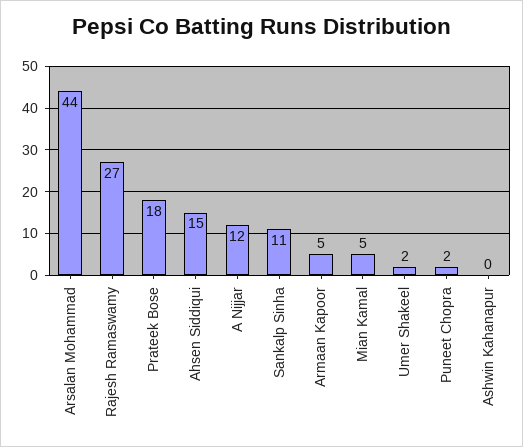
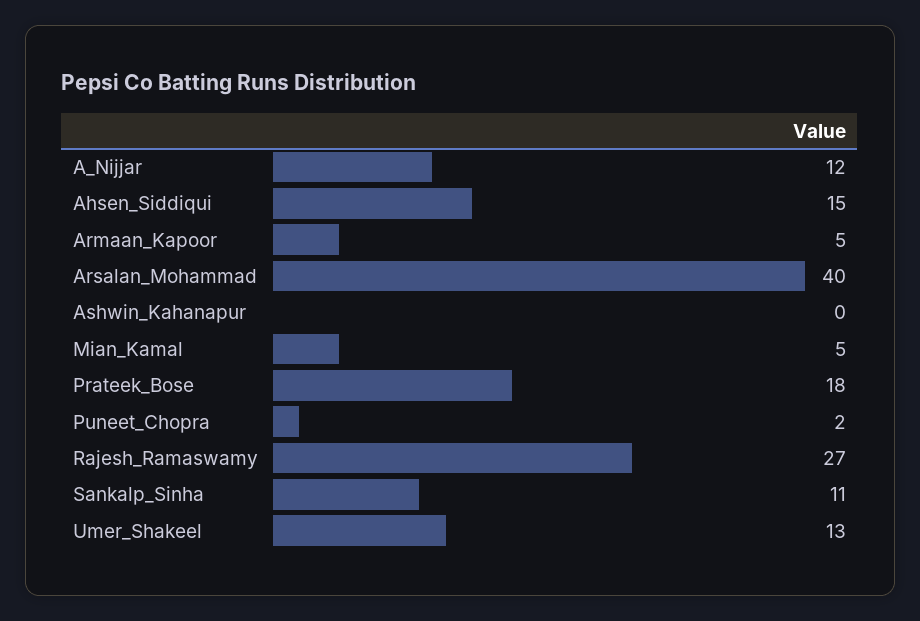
  {
-   "Arsalan Mohammad": 44,
+   "Arsalan Mohammad": 40,
    "Rajesh Ramaswamy": 27,
    "Prateek Bose": 18,
    "Ahsen Siddiqui": 15,
    "A Nijjar": 12,
    "Sankalp Sinha": 11,
    "Armaan Kapoor": 5,
    "Mian Kamal": 5,
-   "Umer Shakeel": 2,
+   "Umer Shakeel": 13,
    "Puneet Chopra": 2,
    "Ashwin Kahanapur": 0
  }

